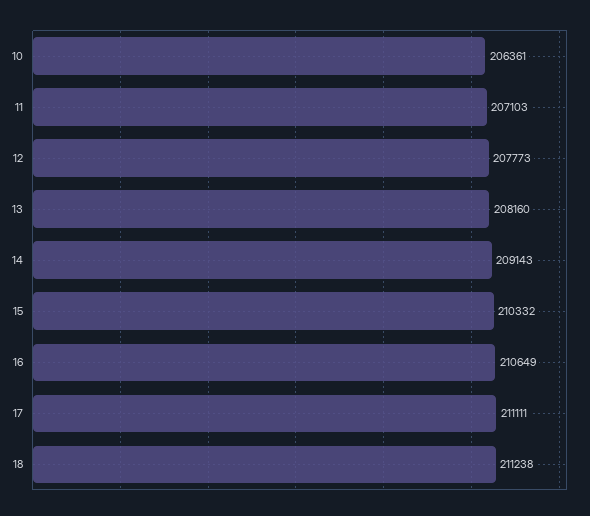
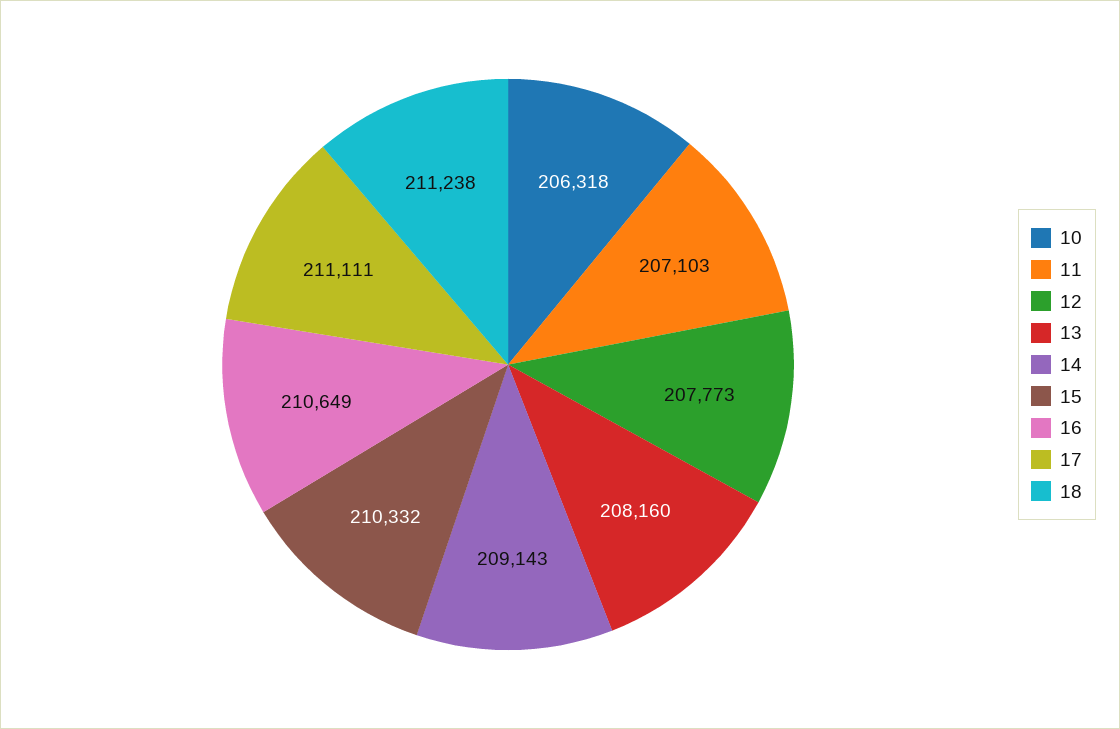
  {
-   "10": 206361,
+   "10": 206318,
    "11": 207103,
    "12": 207773,
    "13": 208160,
    "14": 209143,
    "15": 210332,
    "16": 210649,
    "17": 211111,
    "18": 211238
  }

